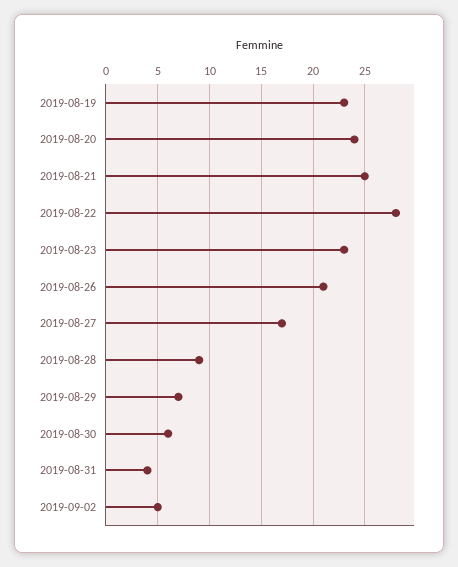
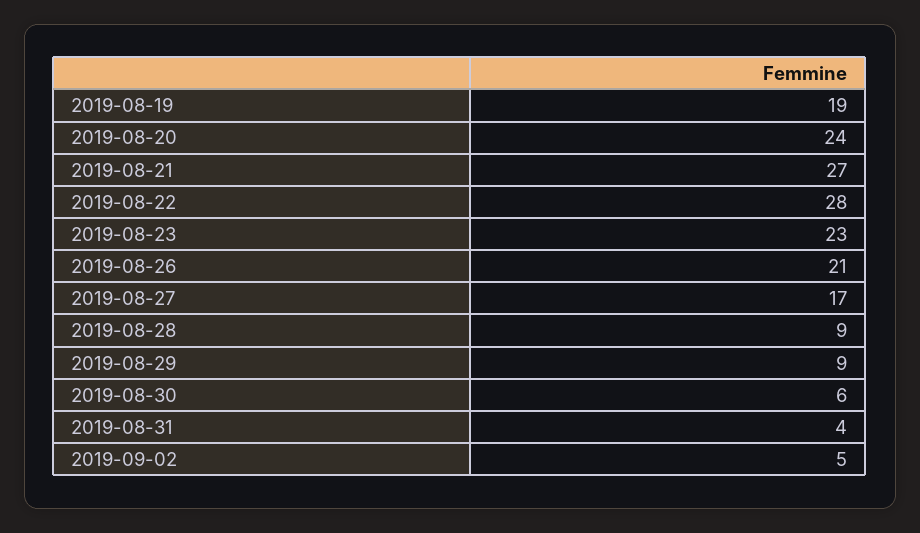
  {
-   "2019-08-19": 23,
+   "2019-08-19": 19,
    "2019-08-20": 24,
-   "2019-08-21": 25,
+   "2019-08-21": 27,
    "2019-08-22": 28,
    "2019-08-23": 23,
    "2019-08-26": 21,
    "2019-08-27": 17,
    "2019-08-28": 9,
-   "2019-08-29": 7,
+   "2019-08-29": 9,
    "2019-08-30": 6,
    "2019-08-31": 4,
    "2019-09-02": 5
  }

